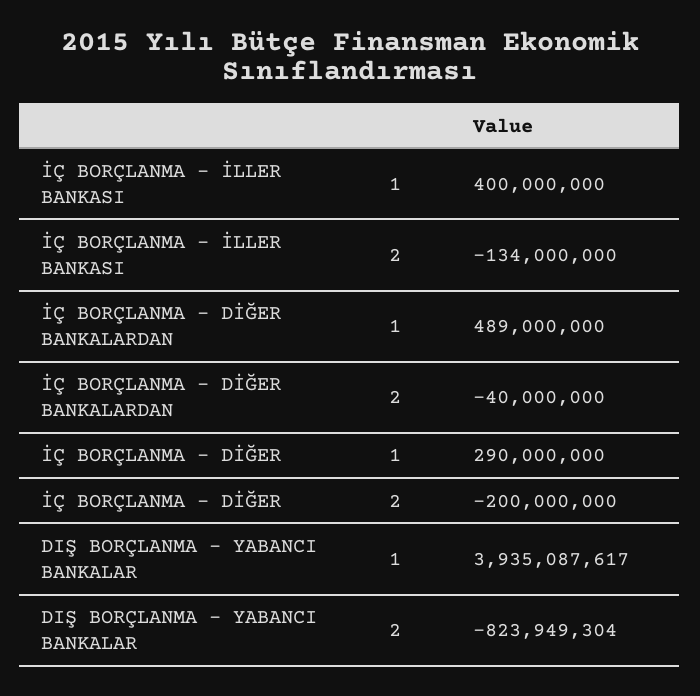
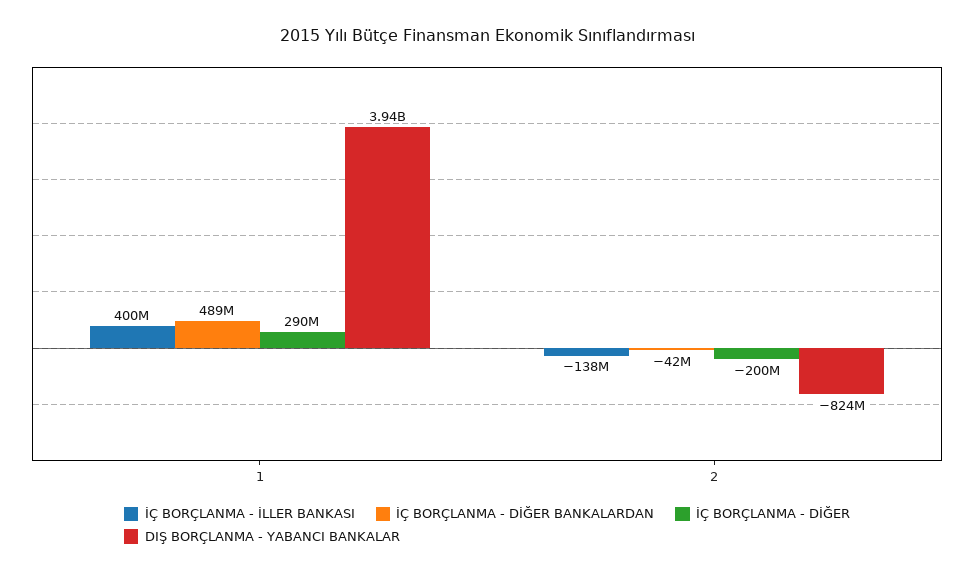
  {
    "İÇ BORÇLANMA - İLLER BANKASI": {
      "1": 400000000,
-     "2": -134000000
+     "2": -138000000
    },
    "İÇ BORÇLANMA - DİĞER BANKALARDAN": {
      "1": 489000000,
-     "2": -40000000
+     "2": -42000000
    },
    "İÇ BORÇLANMA - DİĞER": {
      "1": 290000000,
      "2": -200000000
    },
    "DIŞ BORÇLANMA - YABANCI BANKALAR": {
      "1": 3935087617,
      "2": -823949304
    }
  }

